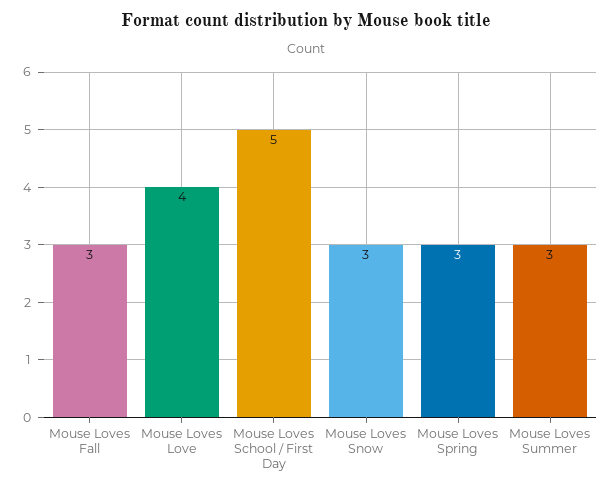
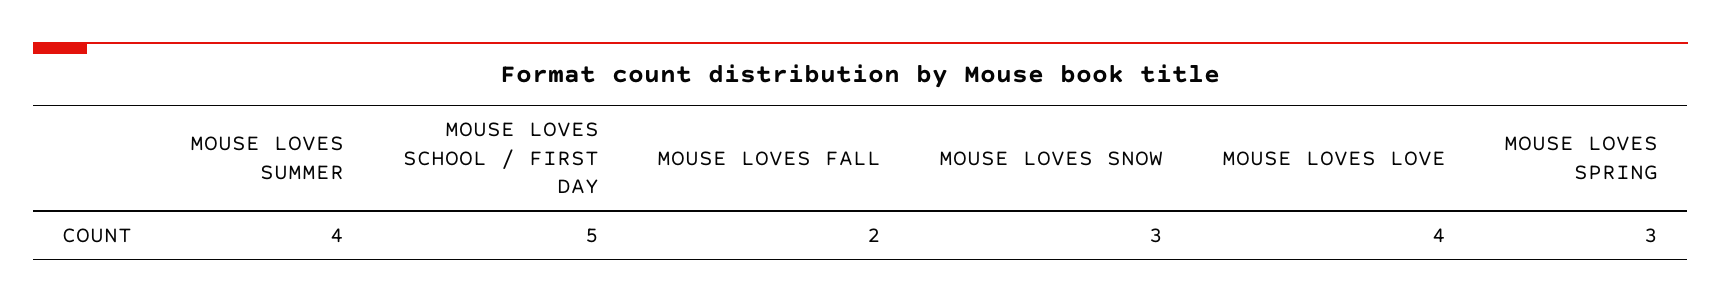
  {
-   "Mouse Loves Fall": 3,
+   "Mouse Loves Fall": 2,
    "Mouse Loves Love": 4,
    "Mouse Loves School / First Day": 5,
    "Mouse Loves Snow": 3,
    "Mouse Loves Spring": 3,
-   "Mouse Loves Summer": 3
+   "Mouse Loves Summer": 4
  }

